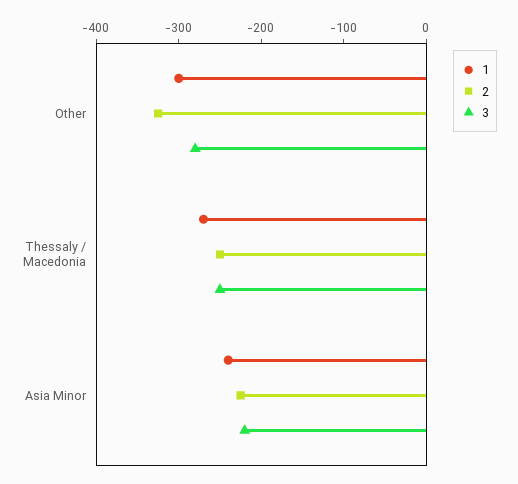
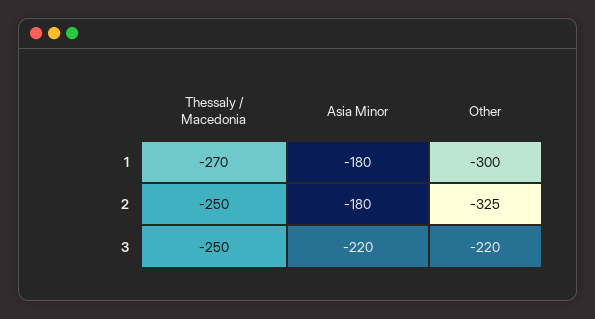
  {
    "1": {
      "Other": -300,
      "Thessaly / Macedonia": -270,
-     "Asia Minor": -240
+     "Asia Minor": -180
    },
    "2": {
      "Other": -325,
      "Thessaly / Macedonia": -250,
-     "Asia Minor": -220
+     "Asia Minor": -180
    },
    "3": {
-     "Other": -280,
+     "Other": -220,
      "Thessaly / Macedonia": -250,
      "Asia Minor": -220
    }
  }

